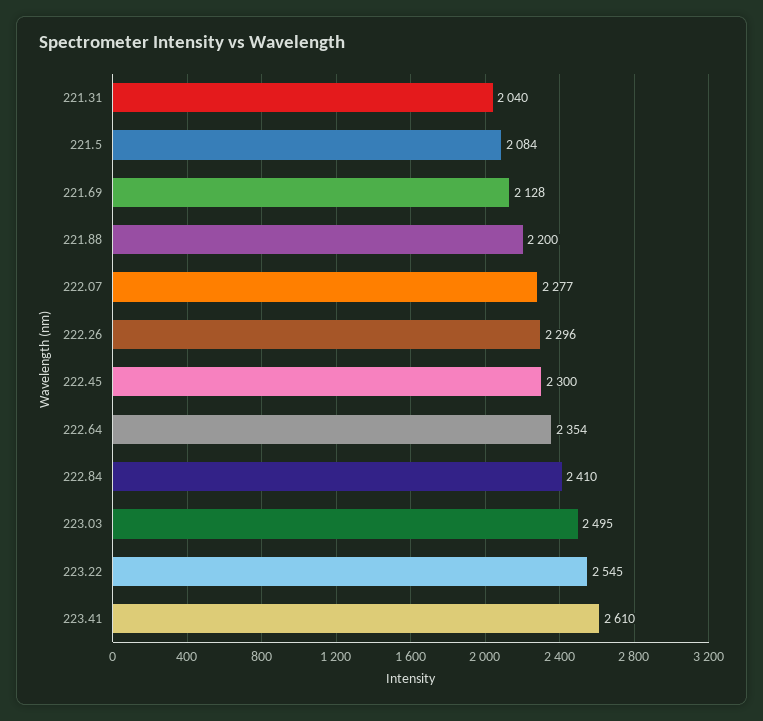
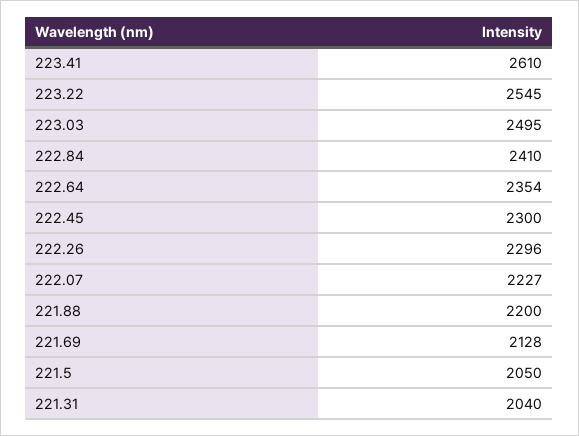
  {
    "221.31": 2040,
-   "221.5": 2084,
+   "221.5": 2050,
    "221.69": 2128,
    "221.88": 2200,
-   "222.07": 2277,
+   "222.07": 2227,
    "222.26": 2296,
    "222.45": 2300,
    "222.64": 2354,
    "222.84": 2410,
    "223.03": 2495,
    "223.22": 2545,
    "223.41": 2610
  }

